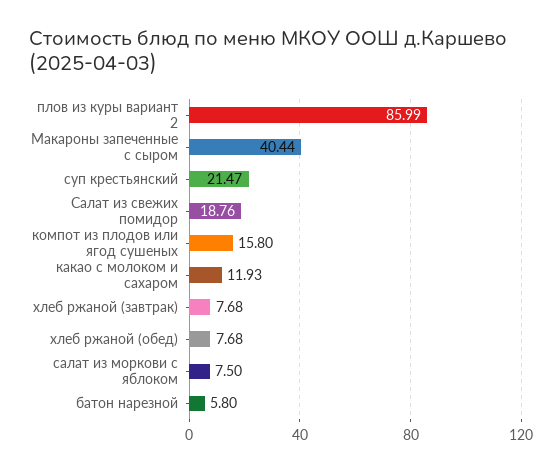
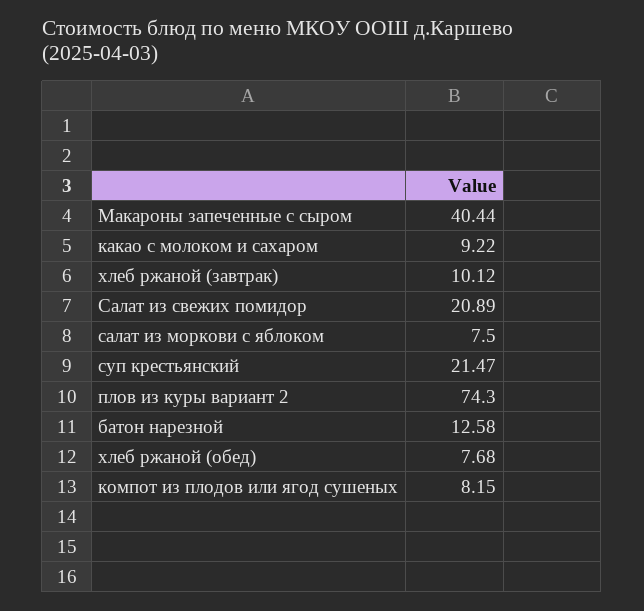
  {
-   "плов из куры вариант 2": 85.99,
+   "плов из куры вариант 2": 74.3,
    "Макароны запеченные с сыром": 40.44,
    "суп крестьянский": 21.47,
-   "Салат из свежих помидор": 18.76,
+   "Салат из свежих помидор": 20.89,
-   "компот из плодов или ягод сушеных": 15.8,
+   "компот из плодов или ягод сушеных": 8.15,
-   "какао с молоком и сахаром": 11.93,
+   "какао с молоком и сахаром": 9.22,
-   "хлеб ржаной (завтрак)": 7.68,
+   "хлеб ржаной (завтрак)": 10.12,
    "хлеб ржаной (обед)": 7.68,
    "салат из моркови с яблоком": 7.5,
-   "батон нарезной": 5.8
+   "батон нарезной": 12.58
  }

